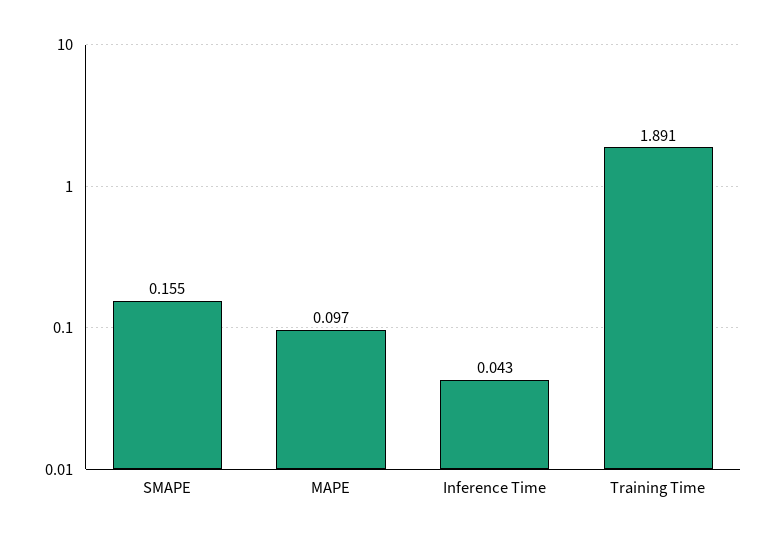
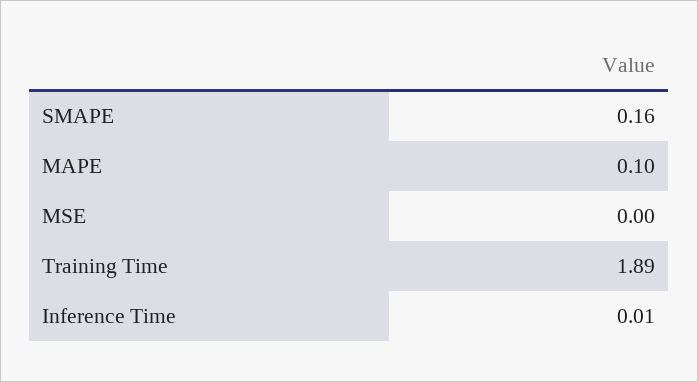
  {
    "SMAPE": 0.155,
    "MAPE": 0.097,
-   "Inference Time": 0.043,
+   "Inference Time": 0.01,
-   "Training Time": 1.891
+   "Training Time": 1.891,
+   "MSE": 0
  }

